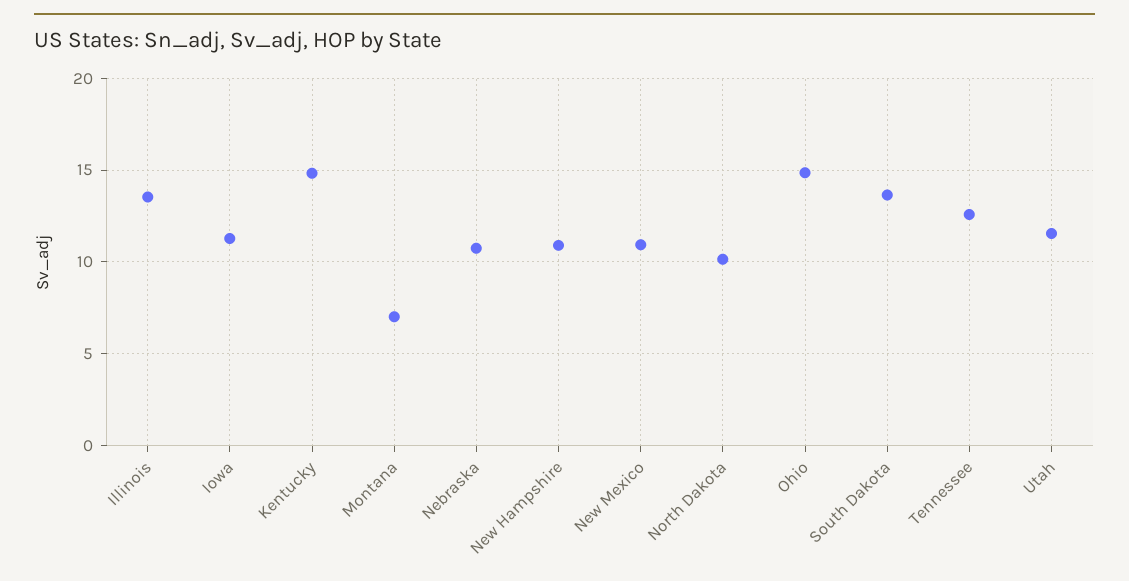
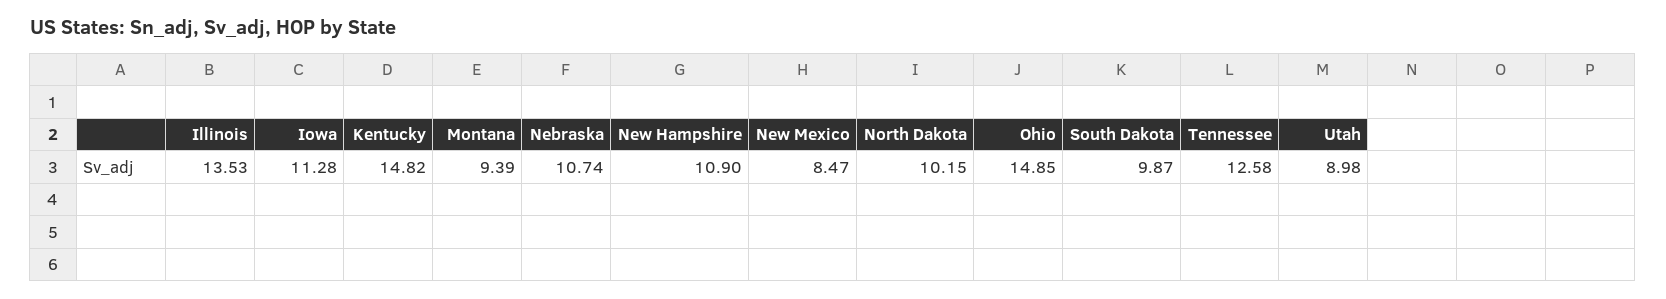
  {
    "Illinois": 13.53,
    "Iowa": 11.28,
    "Kentucky": 14.82,
-   "Montana": 7,
+   "Montana": 9.39,
    "Nebraska": 10.74,
    "New Hampshire": 10.9,
-   "New Mexico": 11,
+   "New Mexico": 8.47,
    "North Dakota": 10.15,
    "Ohio": 14.85,
-   "South Dakota": 13.5,
+   "South Dakota": 9.87,
    "Tennessee": 12.58,
-   "Utah": 11.5
+   "Utah": 8.98
  }

